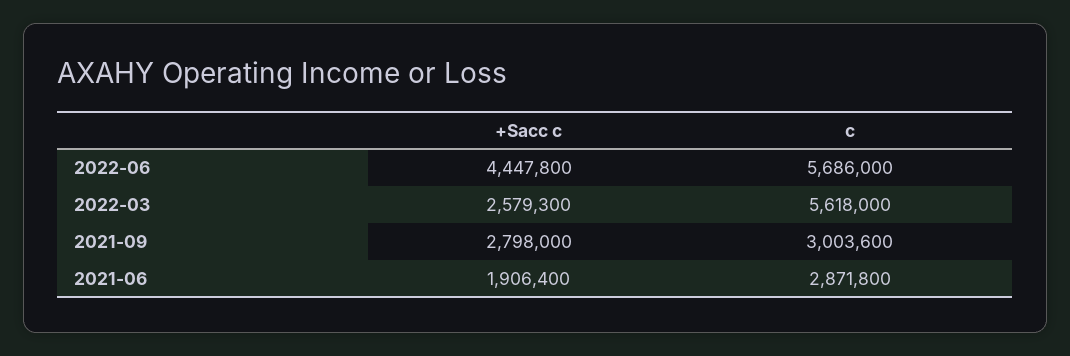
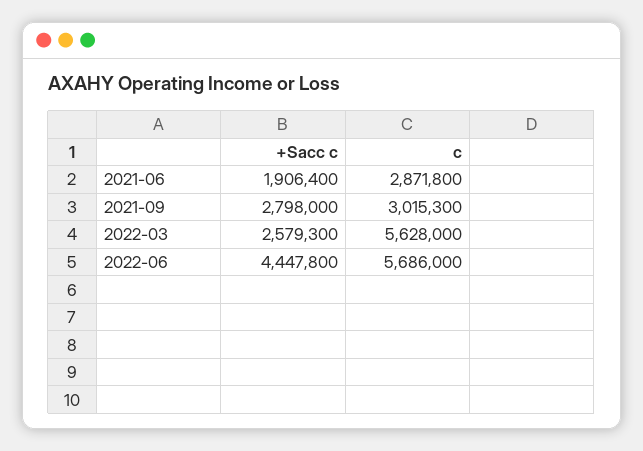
  {
    "+Sacc c": {
      "2022-06": 4447800,
      "2022-03": 2579300,
      "2021-09": 2798000,
      "2021-06": 1906400
    },
    "c": {
      "2022-06": 5686000,
-     "2022-03": 5618000,
+     "2022-03": 5628000,
-     "2021-09": 3003600,
+     "2021-09": 3015300,
      "2021-06": 2871800
    }
  }

